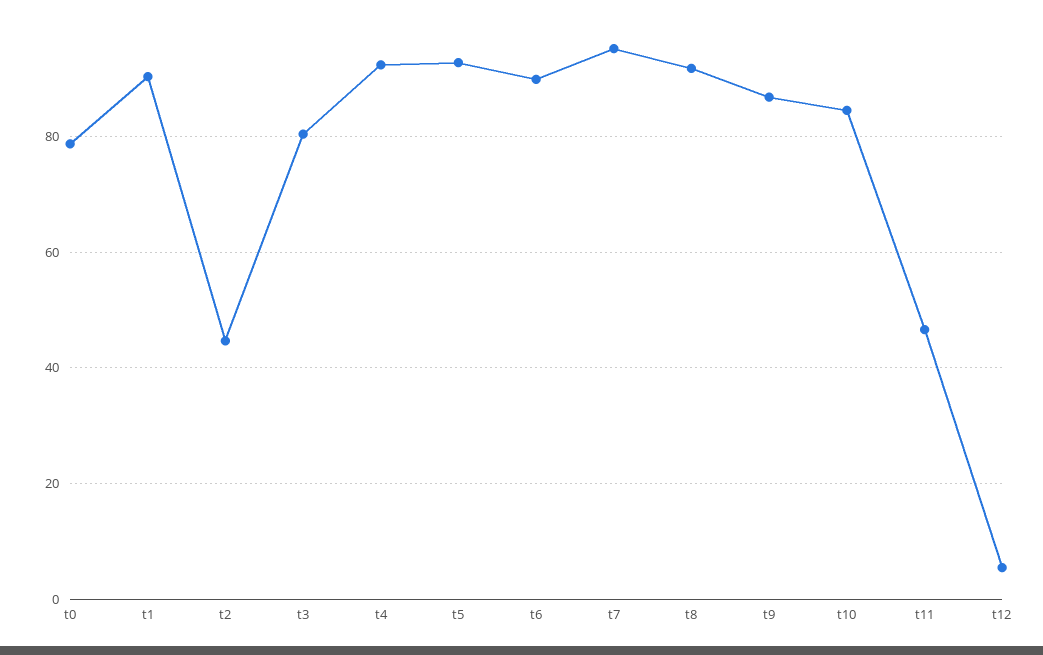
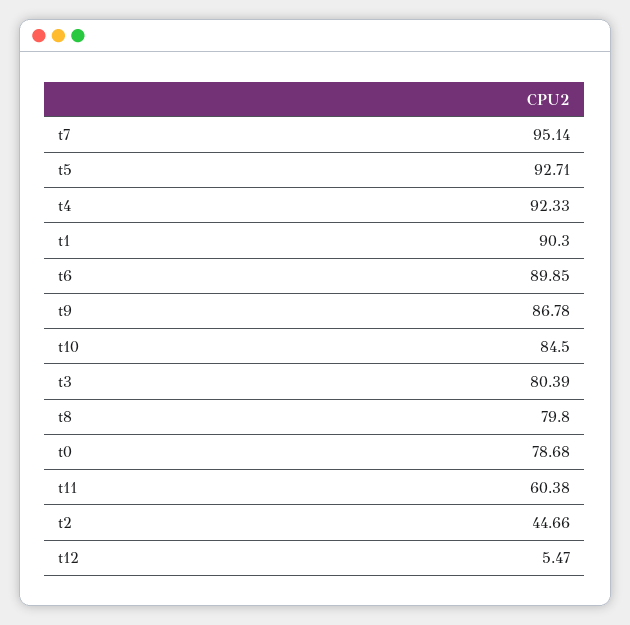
  {
    "t0": 78.68,
    "t1": 90.3,
    "t2": 44.66,
    "t3": 80.39,
    "t4": 92.33,
    "t5": 92.71,
    "t6": 89.85,
    "t7": 95.14,
-   "t8": 92,
+   "t8": 79.8,
    "t9": 86.78,
    "t10": 84.5,
-   "t11": 46,
+   "t11": 60.38,
    "t12": 5.47
  }

